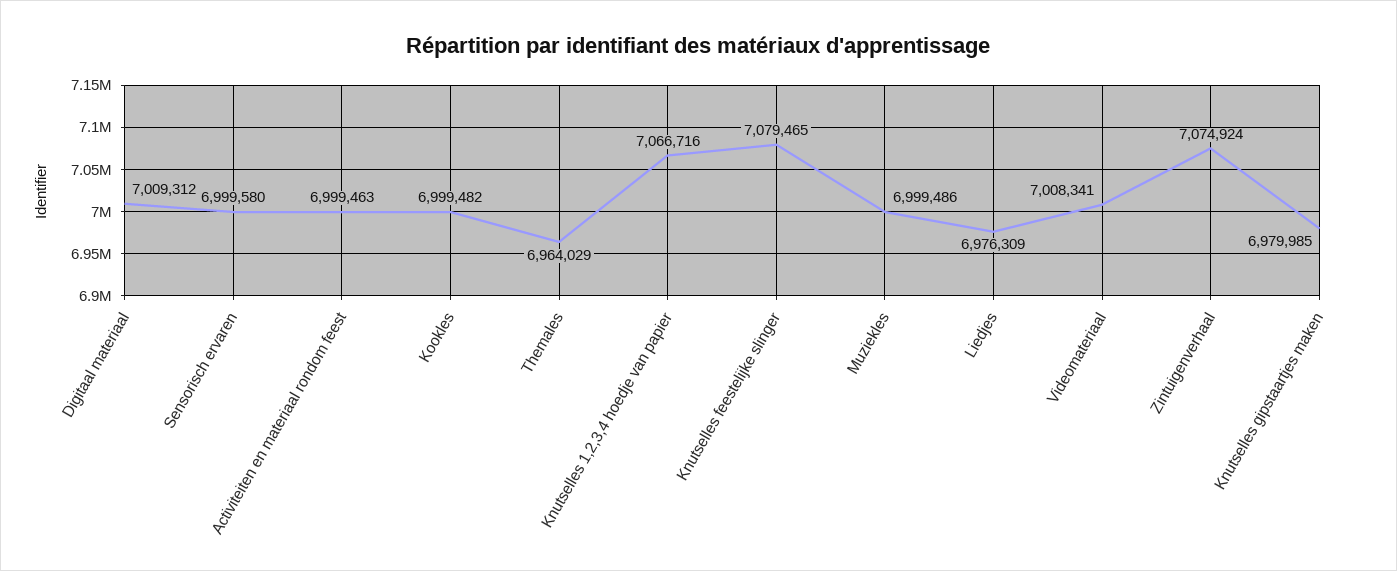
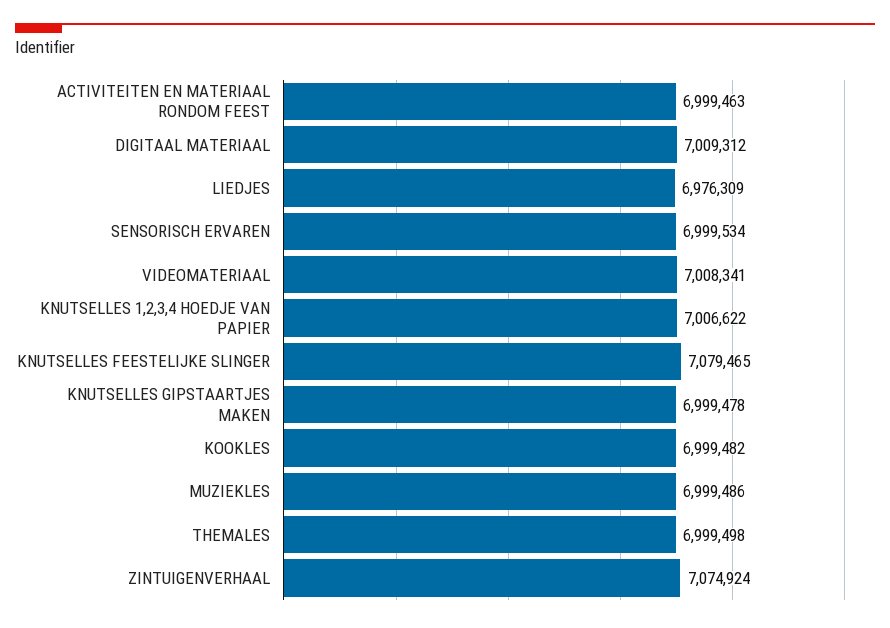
  {
    "Digitaal materiaal": 7009312,
-   "Sensorisch ervaren": 6999580,
+   "Sensorisch ervaren": 6999534,
    "Activiteiten en materiaal rondom feest": 6999463,
    "Kookles": 6999482,
-   "Themales": 6964029,
+   "Themales": 6999498,
-   "Knutselles 1,2,3,4 hoedje van papier": 7066716,
+   "Knutselles 1,2,3,4 hoedje van papier": 7006622,
    "Knutselles feestelijke slinger": 7079465,
    "Muziekles": 6999486,
    "Liedjes": 6976309,
    "Videomateriaal": 7008341,
    "Zintuigenverhaal": 7074924,
-   "Knutselles gipstaartjes maken": 6979985
+   "Knutselles gipstaartjes maken": 6999478
  }

